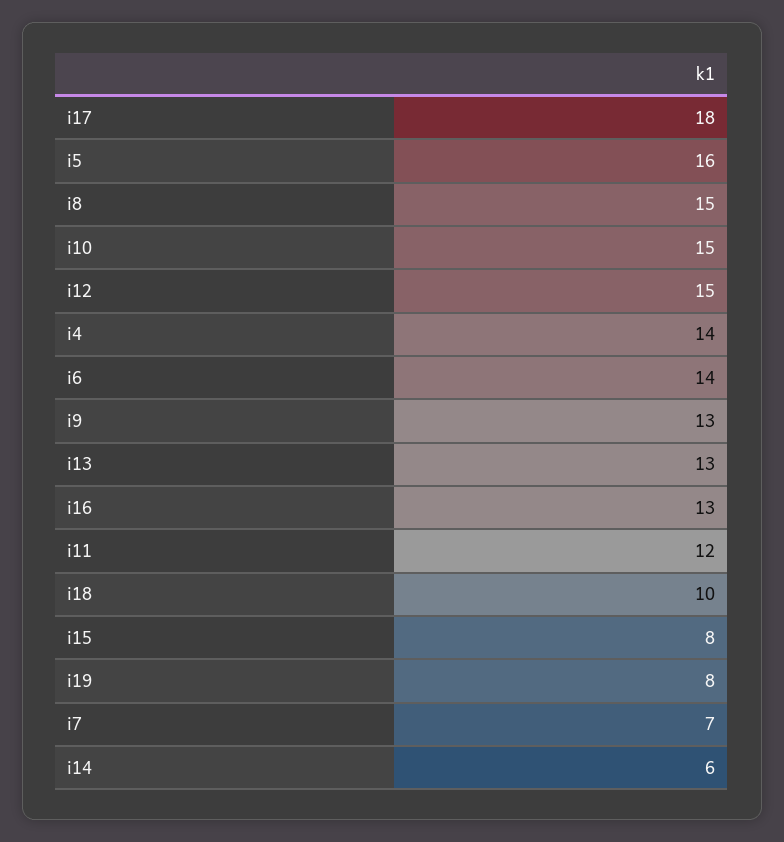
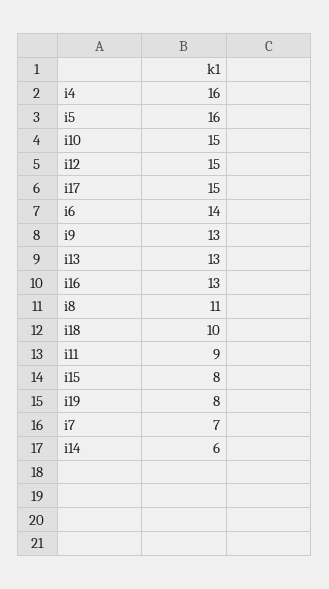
  {
-   "i17": 18,
+   "i17": 15,
    "i5": 16,
-   "i8": 15,
+   "i8": 11,
    "i10": 15,
    "i12": 15,
-   "i4": 14,
+   "i4": 16,
    "i6": 14,
    "i9": 13,
    "i13": 13,
    "i16": 13,
-   "i11": 12,
+   "i11": 9,
    "i18": 10,
    "i15": 8,
    "i19": 8,
    "i7": 7,
    "i14": 6
  }

